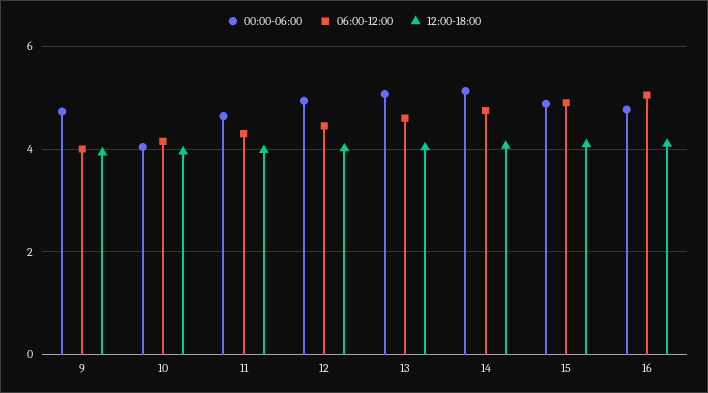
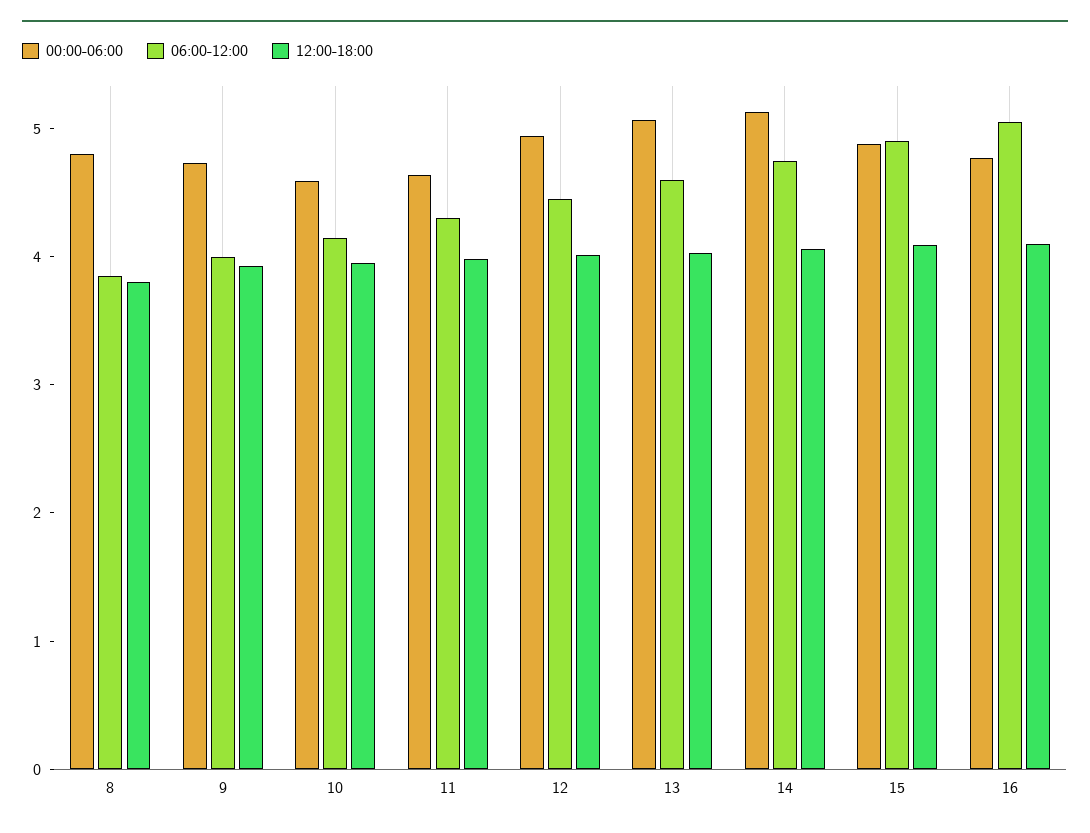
  {
    "00:00-06:00": {
      "9": 4.8,
-     "10": 4,
+     "10": 4.6,
      "11": 4.6,
      "12": 5,
      "13": 5,
      "14": 5.2,
      "15": 4.8,
-     "16": 4.8
+     "16": 4.8,
+     "8": 4.8
    },
    "06:00-12:00": {
      "9": 4,
      "10": 4.2,
      "11": 4.4,
      "12": 4.4,
      "13": 4.6,
      "14": 4.8,
      "15": 5,
-     "16": 5
+     "16": 5,
+     "8": 3.8
    },
    "12:00-18:00": {
      "9": 4,
      "10": 4,
      "11": 4,
      "12": 4,
      "13": 4,
      "14": 4,
      "15": 4,
-     "16": 4.2
+     "16": 4.2,
+     "8": 3.8
    }
  }

